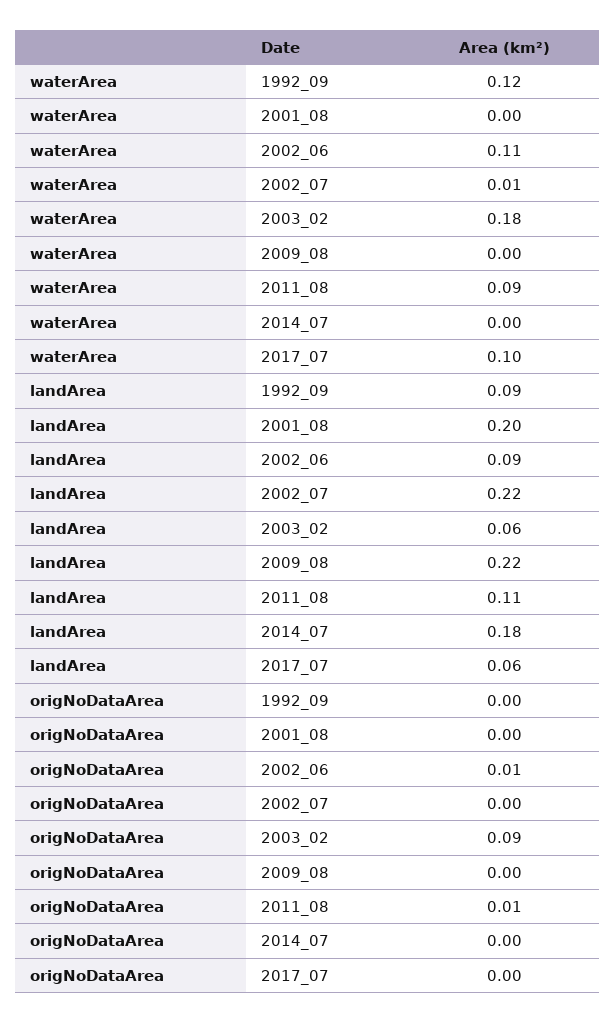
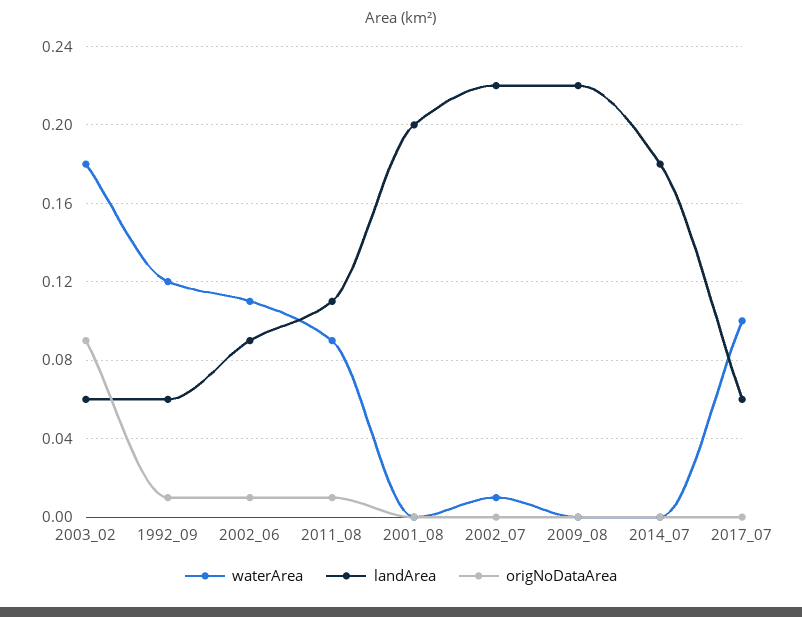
  {
    "waterArea": {
      "1992_09": 0.12,
      "2001_08": 0,
      "2002_06": 0.11,
      "2002_07": 0.01,
      "2003_02": 0.18,
      "2009_08": 0,
      "2011_08": 0.09,
      "2014_07": 0,
      "2017_07": 0.1
    },
    "landArea": {
-     "1992_09": 0.09,
+     "1992_09": 0.06,
      "2001_08": 0.2,
      "2002_06": 0.09,
      "2002_07": 0.22,
      "2003_02": 0.06,
      "2009_08": 0.22,
      "2011_08": 0.11,
      "2014_07": 0.18,
      "2017_07": 0.06
    },
    "origNoDataArea": {
-     "1992_09": 0,
+     "1992_09": 0.01,
      "2001_08": 0,
      "2002_06": 0.01,
      "2002_07": 0,
      "2003_02": 0.09,
      "2009_08": 0,
      "2011_08": 0.01,
      "2014_07": 0,
      "2017_07": 0
    }
  }

